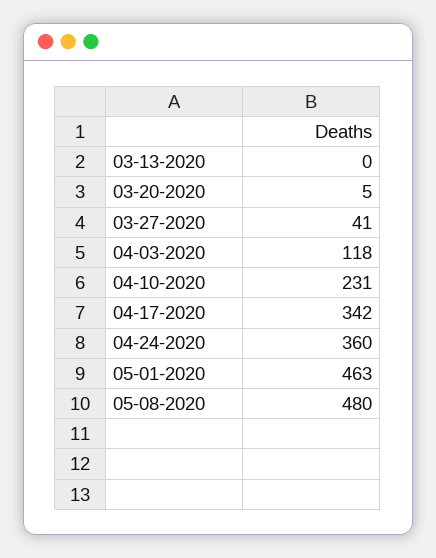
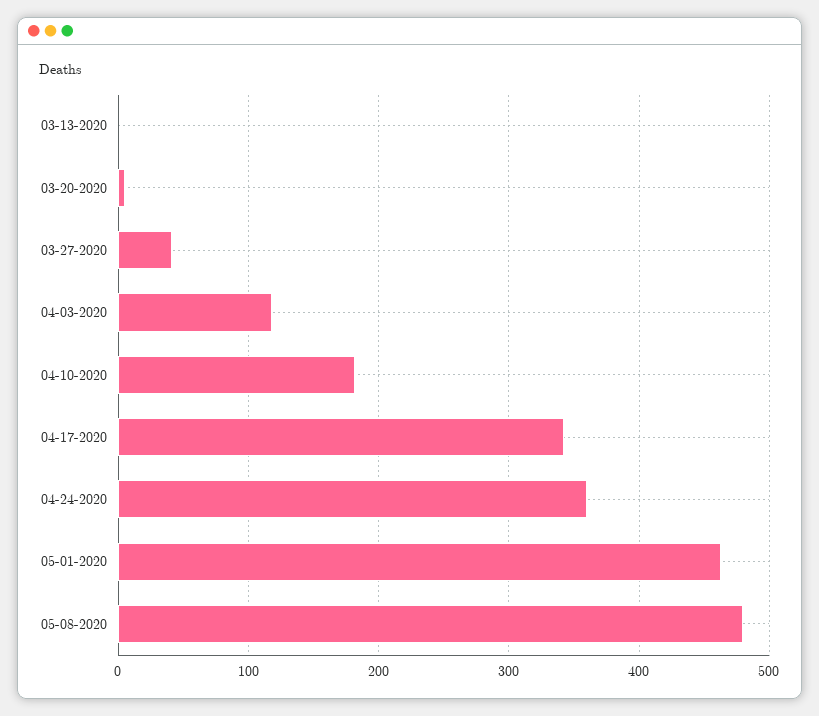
  {
    "03-13-2020": 0,
    "03-20-2020": 5,
    "03-27-2020": 41,
    "04-03-2020": 118,
-   "04-10-2020": 231,
+   "04-10-2020": 180,
    "04-17-2020": 342,
    "04-24-2020": 360,
    "05-01-2020": 463,
    "05-08-2020": 480
  }

